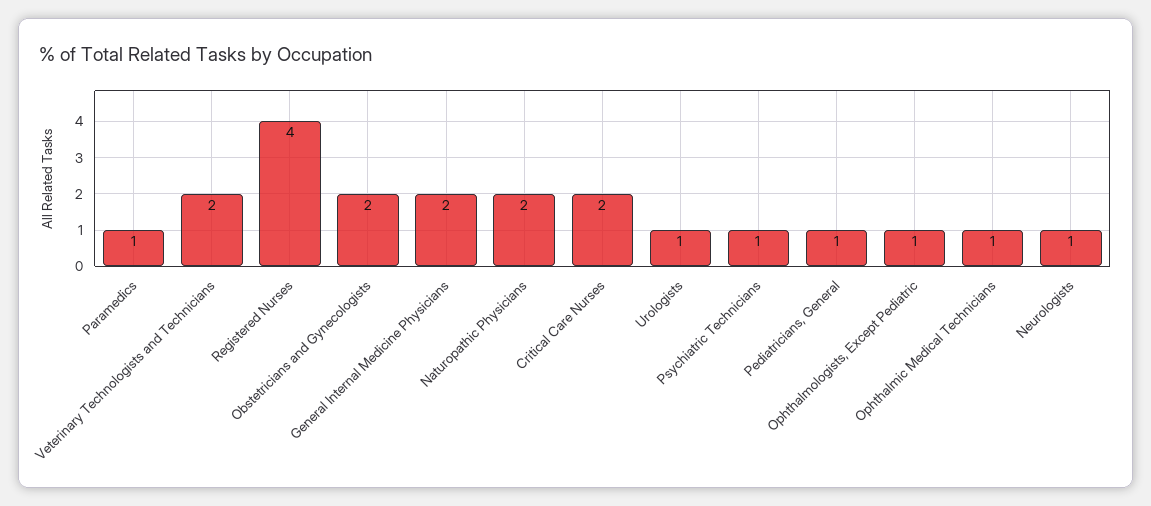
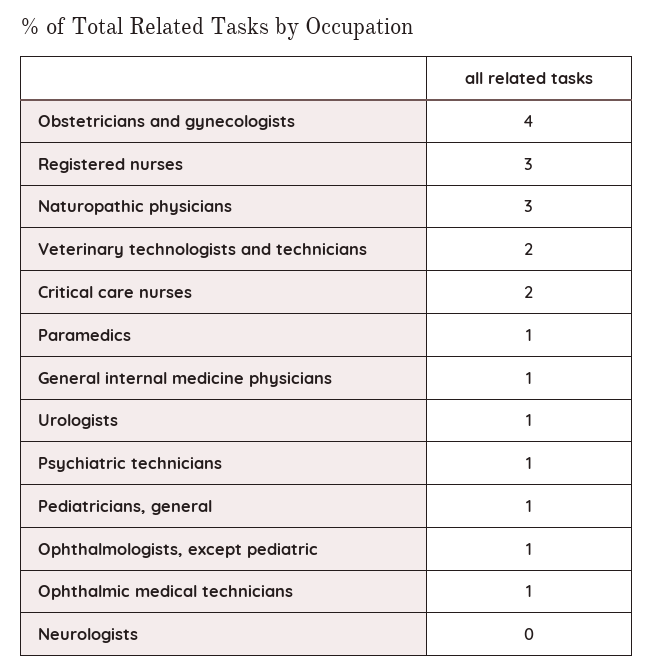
  {
    "Paramedics": 1,
    "Veterinary Technologists and Technicians": 2,
-   "Registered Nurses": 4,
+   "Registered Nurses": 3,
-   "Obstetricians and Gynecologists": 2,
+   "Obstetricians and Gynecologists": 4,
-   "General Internal Medicine Physicians": 2,
+   "General Internal Medicine Physicians": 1,
-   "Naturopathic Physicians": 2,
+   "Naturopathic Physicians": 3,
    "Critical Care Nurses": 2,
    "Urologists": 1,
    "Psychiatric Technicians": 1,
    "Pediatricians, General": 1,
    "Ophthalmologists, Except Pediatric": 1,
    "Ophthalmic Medical Technicians": 1,
-   "Neurologists": 1
+   "Neurologists": 0
  }

